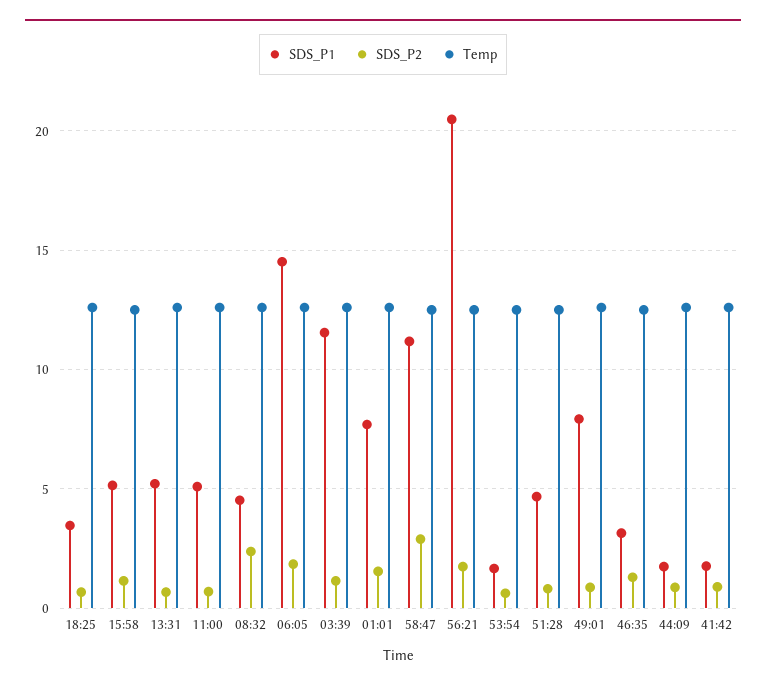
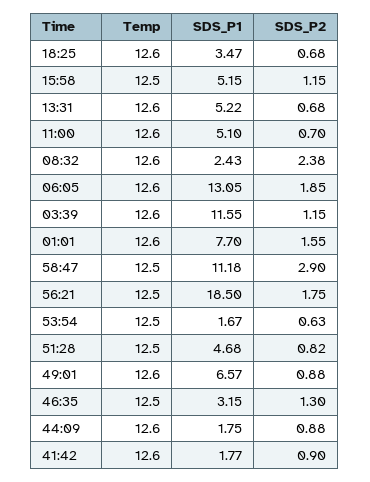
  {
    "SDS_P1": {
      "18:25": 3.47,
      "15:58": 5.15,
      "13:31": 5.22,
      "11:00": 5.1,
-     "08:32": 4.5,
+     "08:32": 2.43,
-     "06:05": 14.5,
+     "06:05": 13.05,
      "03:39": 11.55,
      "01:01": 7.7,
      "58:47": 11.18,
-     "56:21": 20.5,
+     "56:21": 18.5,
      "53:54": 1.67,
      "51:28": 4.68,
-     "49:01": 8,
+     "49:01": 6.57,
      "46:35": 3.15,
      "44:09": 1.75,
      "41:42": 1.77
    },
    "SDS_P2": {
      "18:25": 0.68,
      "15:58": 1.15,
      "13:31": 0.68,
      "11:00": 0.7,
      "08:32": 2.38,
      "06:05": 1.85,
      "03:39": 1.15,
      "01:01": 1.55,
      "58:47": 2.9,
      "56:21": 1.75,
      "53:54": 0.63,
      "51:28": 0.82,
      "49:01": 0.88,
      "46:35": 1.3,
      "44:09": 0.88,
      "41:42": 0.9
    },
    "Temp": {
      "18:25": 12.6,
      "15:58": 12.5,
      "13:31": 12.6,
      "11:00": 12.6,
      "08:32": 12.6,
      "06:05": 12.6,
      "03:39": 12.6,
      "01:01": 12.6,
      "58:47": 12.5,
      "56:21": 12.5,
      "53:54": 12.5,
      "51:28": 12.5,
      "49:01": 12.6,
      "46:35": 12.5,
      "44:09": 12.6,
      "41:42": 12.6
    }
  }

